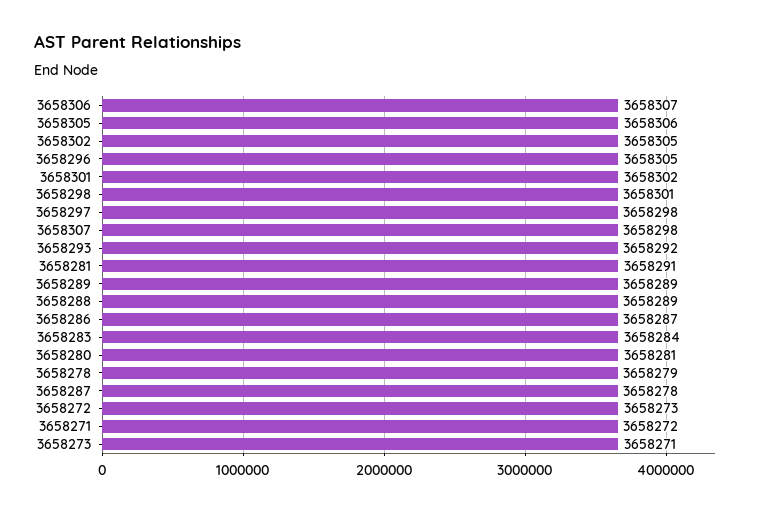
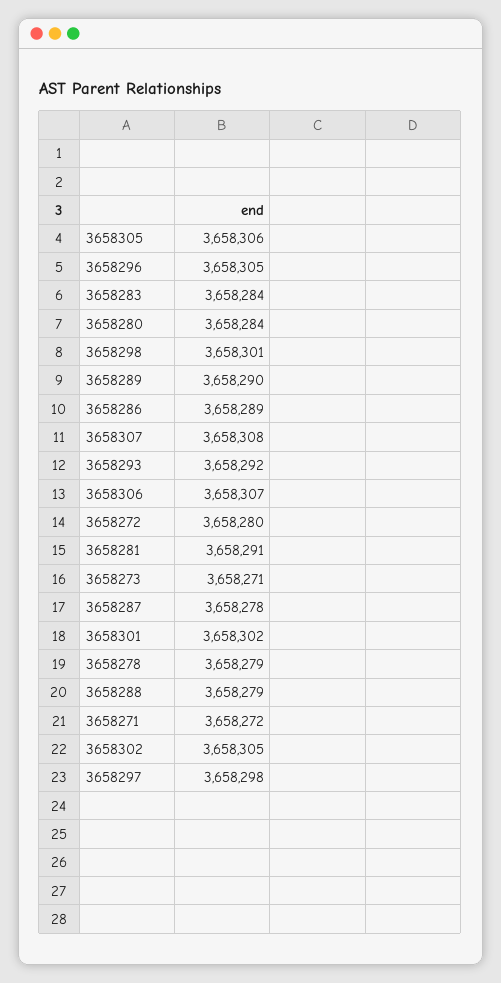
  {
    "3658306": 3658307,
    "3658305": 3658306,
    "3658302": 3658305,
    "3658296": 3658305,
    "3658301": 3658302,
    "3658298": 3658301,
    "3658297": 3658298,
-   "3658307": 3658298,
+   "3658307": 3658308,
    "3658293": 3658292,
    "3658281": 3658291,
-   "3658289": 3658289,
+   "3658289": 3658290,
-   "3658288": 3658289,
+   "3658288": 3658279,
-   "3658286": 3658287,
+   "3658286": 3658289,
    "3658283": 3658284,
-   "3658280": 3658281,
+   "3658280": 3658284,
    "3658278": 3658279,
    "3658287": 3658278,
-   "3658272": 3658273,
+   "3658272": 3658280,
    "3658271": 3658272,
    "3658273": 3658271
  }

